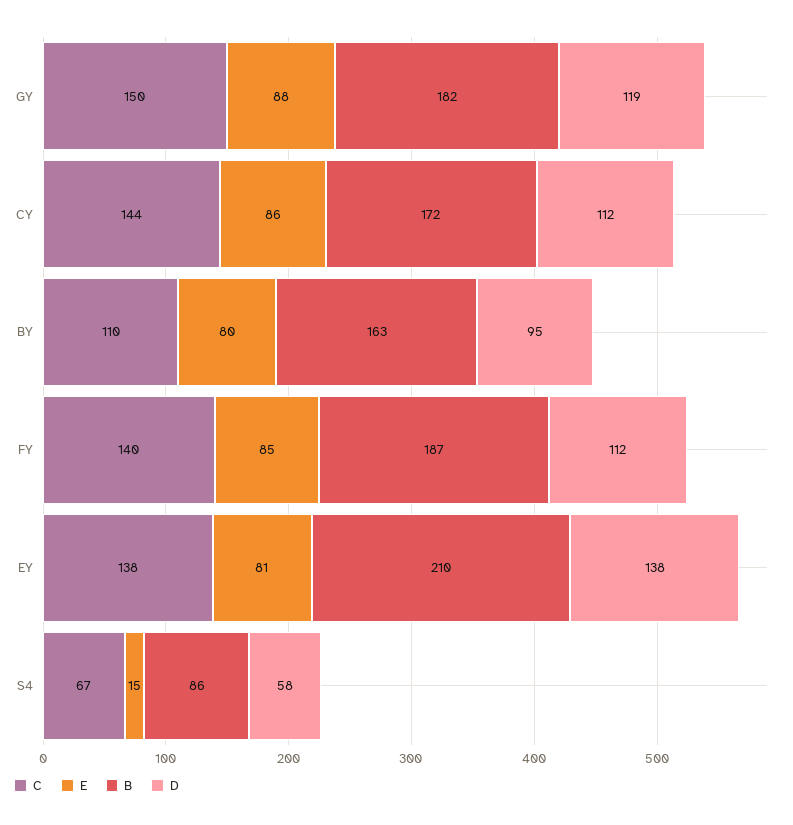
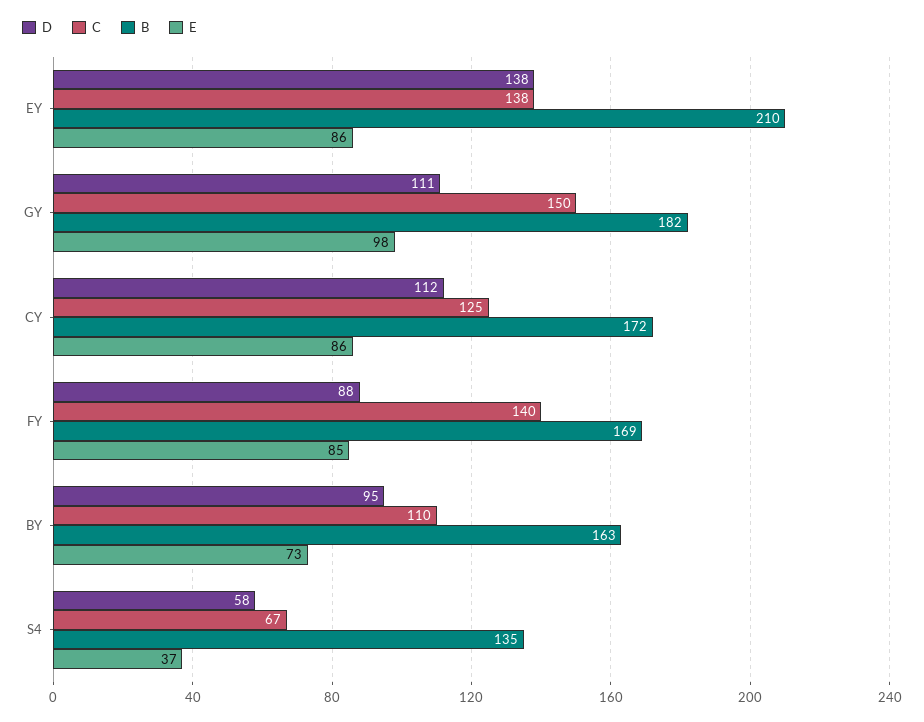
  {
    "C": {
      "GY": 150,
-     "CY": 144,
+     "CY": 125,
      "BY": 110,
      "FY": 140,
      "EY": 138,
      "S4": 67
    },
    "E": {
-     "GY": 88,
+     "GY": 98,
      "CY": 86,
-     "BY": 80,
+     "BY": 73,
      "FY": 85,
-     "EY": 81,
+     "EY": 86,
-     "S4": 15
+     "S4": 37
    },
    "B": {
      "GY": 182,
      "CY": 172,
      "BY": 163,
-     "FY": 187,
+     "FY": 169,
      "EY": 210,
-     "S4": 86
+     "S4": 135
    },
    "D": {
-     "GY": 119,
+     "GY": 111,
      "CY": 112,
      "BY": 95,
-     "FY": 112,
+     "FY": 88,
      "EY": 138,
      "S4": 58
    }
  }

